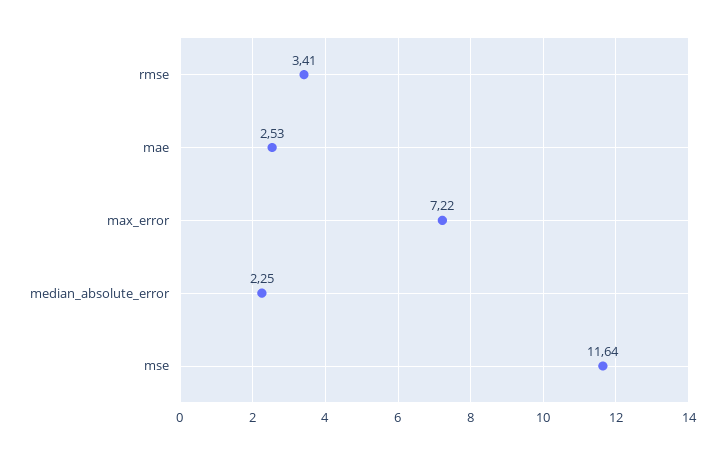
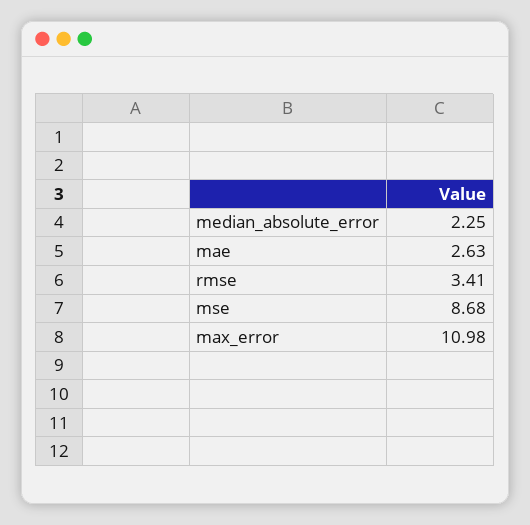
  {
    "rmse": 3.41,
-   "mae": 2.53,
+   "mae": 2.63,
-   "max_error": 7.22,
+   "max_error": 10.98,
    "median_absolute_error": 2.25,
-   "mse": 11.64
+   "mse": 8.68
  }

